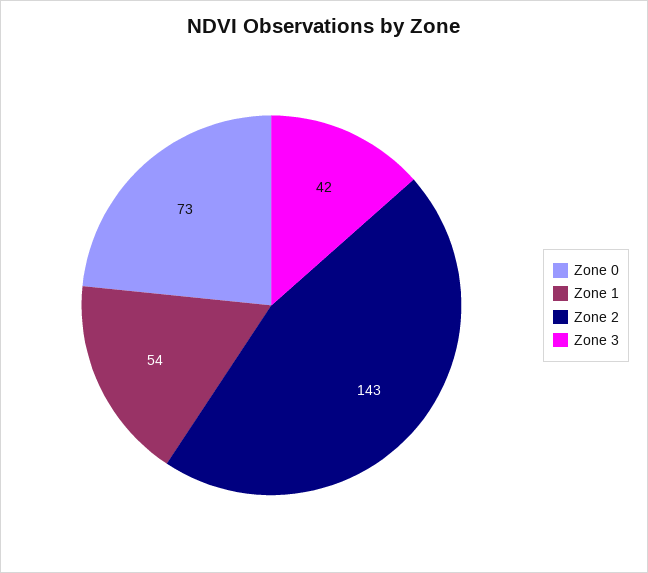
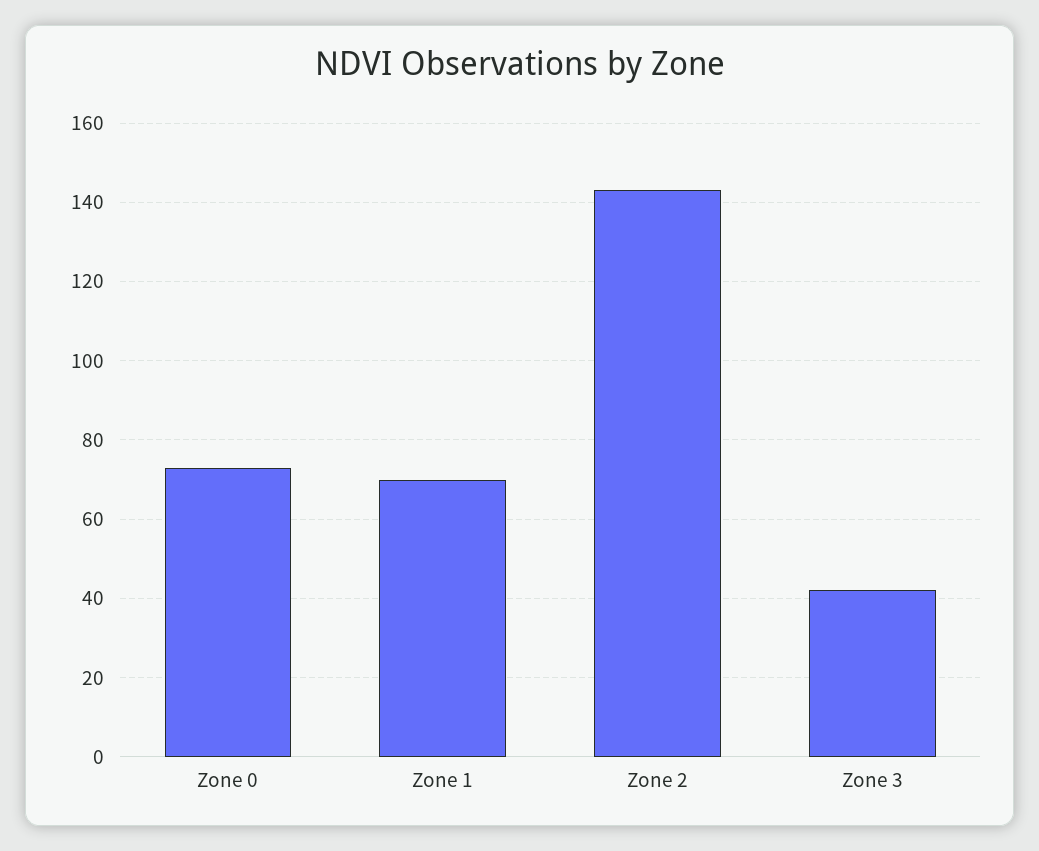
  {
    "Zone 0": 73,
-   "Zone 1": 54,
+   "Zone 1": 70,
    "Zone 2": 143,
    "Zone 3": 42
  }

